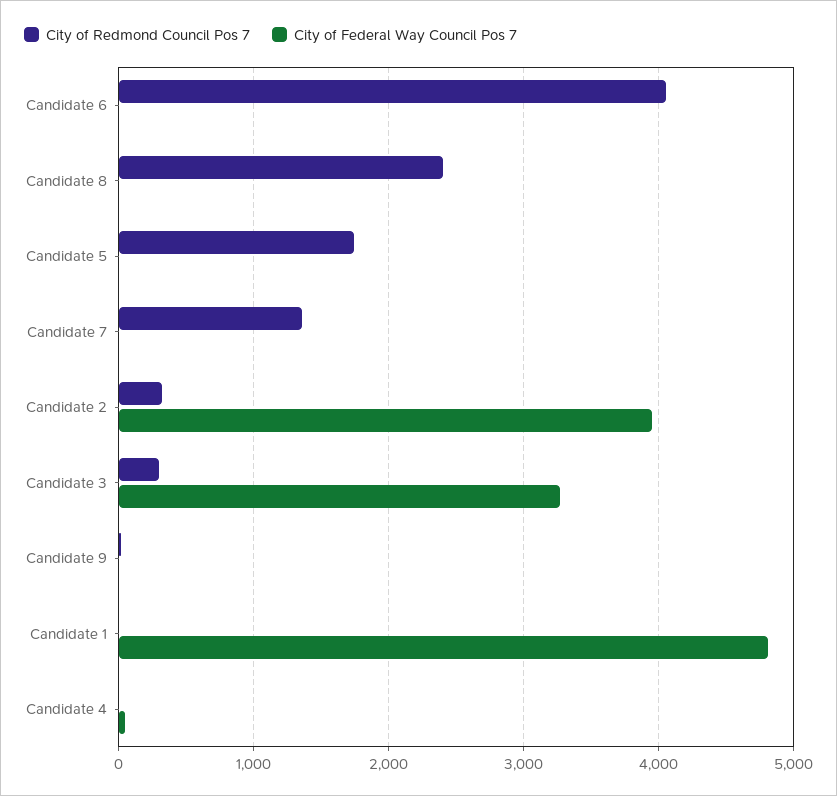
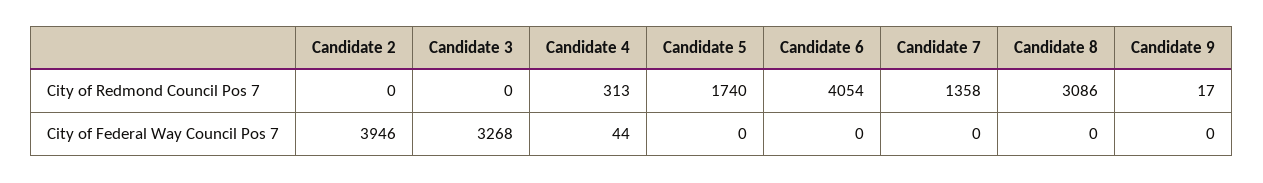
  {
    "City of Redmond Council Pos 7": {
      "Candidate 6": 4054,
-     "Candidate 8": 2400,
+     "Candidate 8": 3086,
      "Candidate 5": 1740,
      "Candidate 7": 1358,
-     "Candidate 2": 300,
+     "Candidate 2": 0,
-     "Candidate 3": 300,
+     "Candidate 3": 0,
      "Candidate 9": 17,
-     "Candidate 1": 0,
-     "Candidate 4": 0
+     "Candidate 4": 313
    },
    "City of Federal Way Council Pos 7": {
      "Candidate 6": 0,
      "Candidate 8": 0,
      "Candidate 5": 0,
      "Candidate 7": 0,
      "Candidate 2": 3946,
      "Candidate 3": 3268,
      "Candidate 9": 0,
-     "Candidate 1": 4800,
      "Candidate 4": 44
    }
  }

